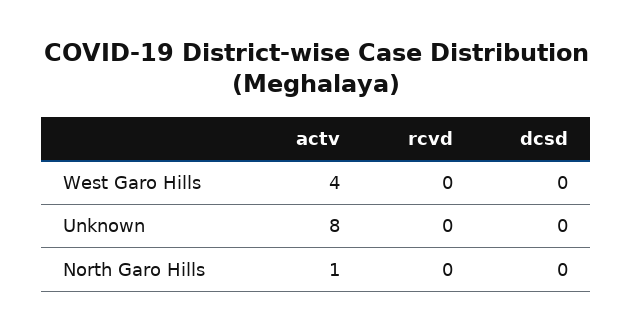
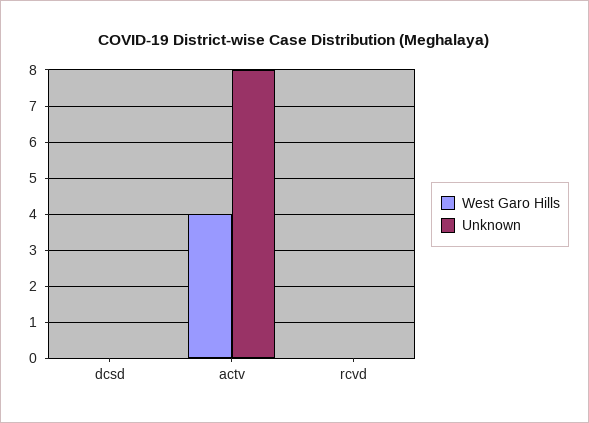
  {
    "West Garo Hills": {
      "actv": 4,
      "rcvd": 0,
      "dcsd": 0
    },
    "Unknown": {
      "actv": 8,
      "rcvd": 0,
      "dcsd": 0
-   },
+   }
-   "North Garo Hills": {
-     "actv": 1,
-     "rcvd": 0,
-     "dcsd": 0
-   }
  }

